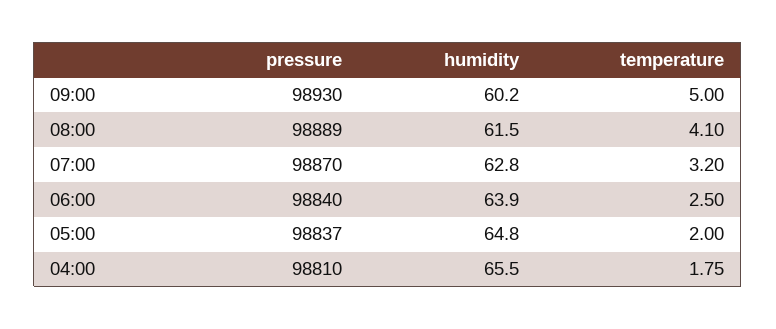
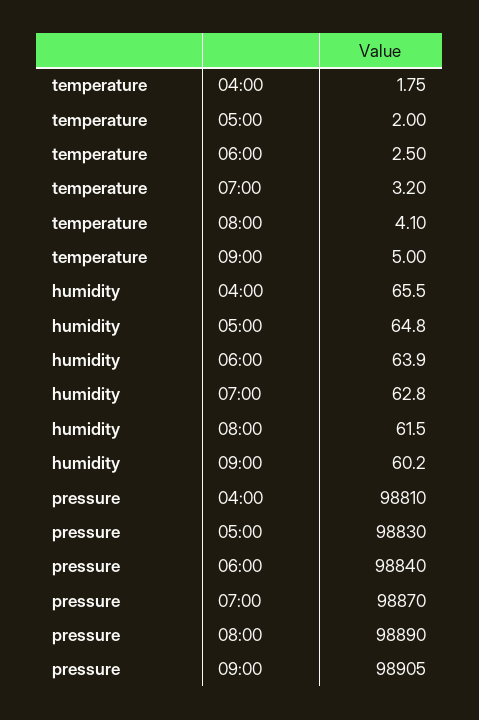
  {
    "pressure": {
-     "09:00": 98930,
+     "09:00": 98905,
-     "08:00": 98889,
+     "08:00": 98890,
      "07:00": 98870,
      "06:00": 98840,
-     "05:00": 98837,
+     "05:00": 98830,
      "04:00": 98810
    },
    "humidity": {
      "09:00": 60.2,
      "08:00": 61.5,
      "07:00": 62.8,
      "06:00": 63.9,
      "05:00": 64.8,
      "04:00": 65.5
    },
    "temperature": {
      "09:00": 5,
      "08:00": 4.1,
      "07:00": 3.2,
      "06:00": 2.5,
      "05:00": 2,
      "04:00": 1.75
    }
  }

